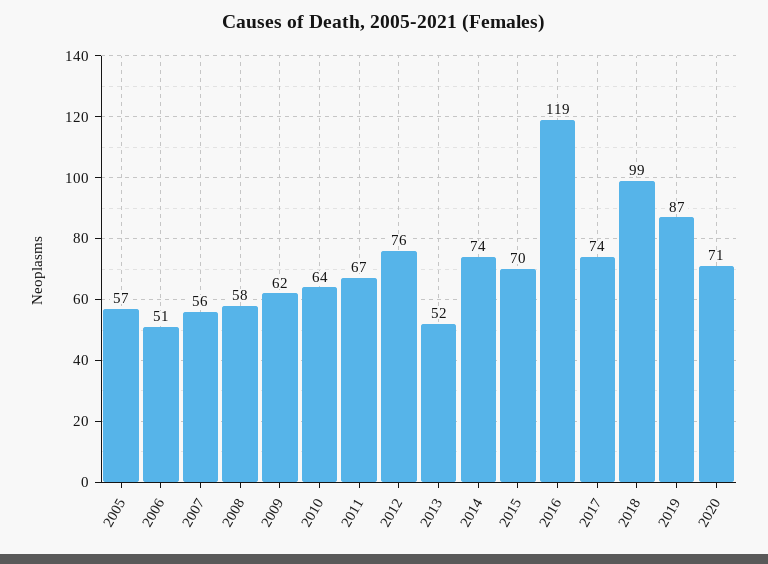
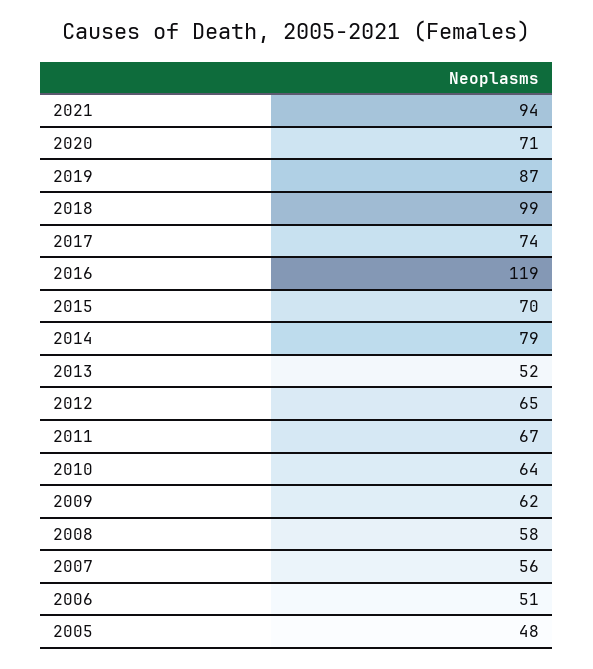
  {
-   "2005": 57,
+   "2005": 48,
    "2006": 51,
    "2007": 56,
    "2008": 58,
    "2009": 62,
    "2010": 64,
    "2011": 67,
-   "2012": 76,
+   "2012": 65,
    "2013": 52,
-   "2014": 74,
+   "2014": 79,
    "2015": 70,
    "2016": 119,
    "2017": 74,
    "2018": 99,
    "2019": 87,
-   "2020": 71
+   "2020": 71,
+   "2021": 94
  }

